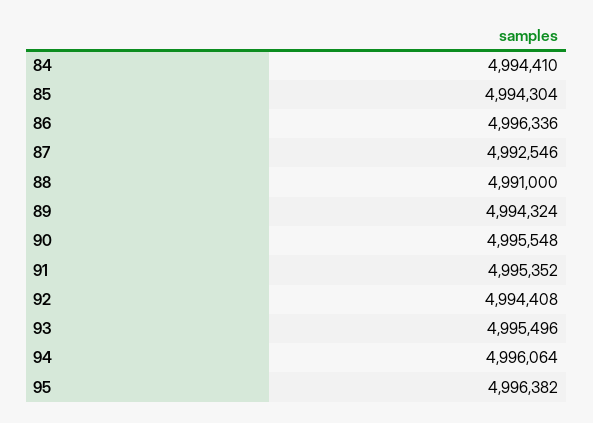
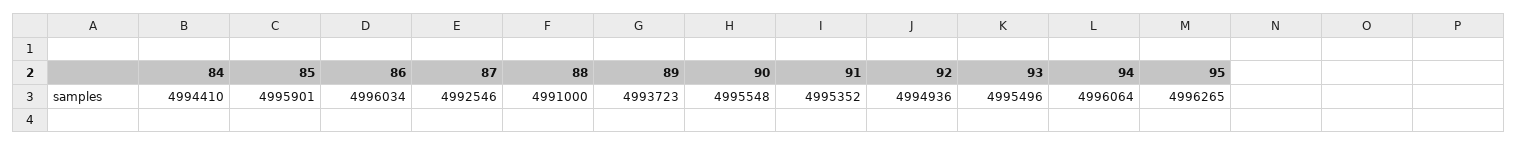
  {
    "84": 4994410,
-   "85": 4994304,
+   "85": 4995901,
-   "86": 4996336,
+   "86": 4996034,
    "87": 4992546,
    "88": 4991000,
-   "89": 4994324,
+   "89": 4993723,
    "90": 4995548,
    "91": 4995352,
-   "92": 4994408,
+   "92": 4994936,
    "93": 4995496,
    "94": 4996064,
-   "95": 4996382
+   "95": 4996265
  }

